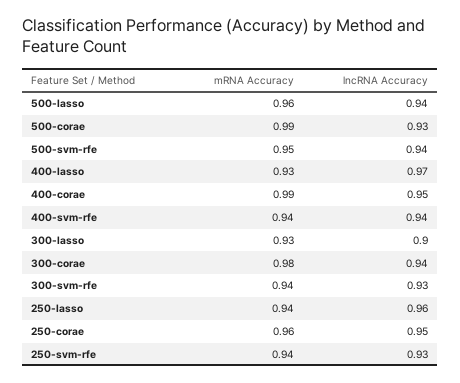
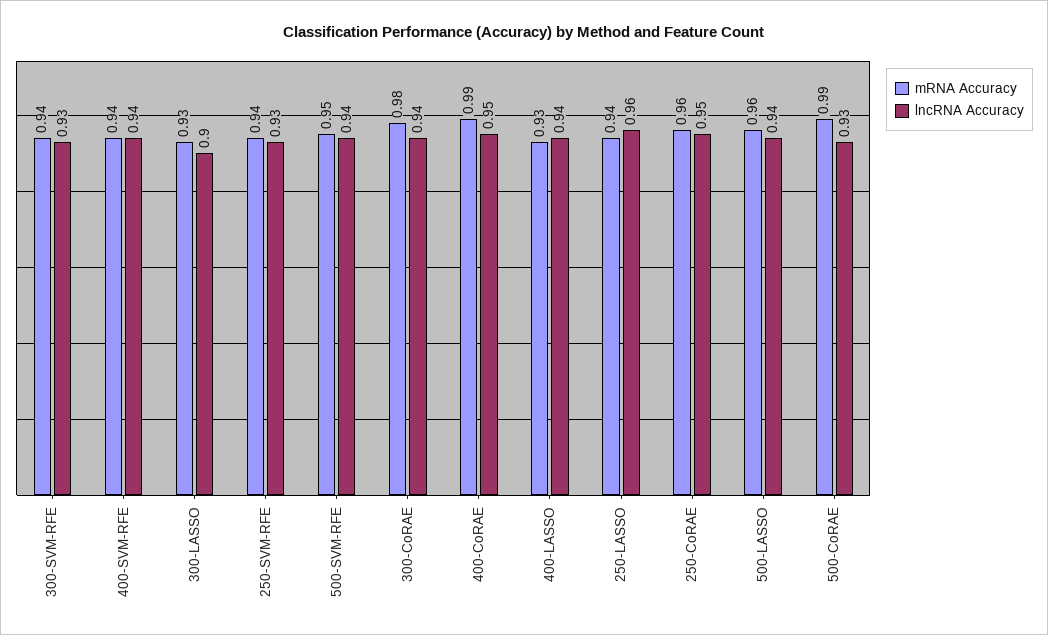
  {
    "mRNA Accuracy": {
      "500-lasso": 0.96,
      "500-corae": 0.99,
      "500-svm-rfe": 0.95,
      "400-lasso": 0.93,
      "400-corae": 0.99,
      "400-svm-rfe": 0.94,
      "300-lasso": 0.93,
      "300-corae": 0.98,
      "300-svm-rfe": 0.94,
      "250-lasso": 0.94,
      "250-corae": 0.96,
      "250-svm-rfe": 0.94
    },
    "lncRNA Accuracy": {
      "500-lasso": 0.94,
      "500-corae": 0.93,
      "500-svm-rfe": 0.94,
-     "400-lasso": 0.97,
+     "400-lasso": 0.94,
      "400-corae": 0.95,
      "400-svm-rfe": 0.94,
      "300-lasso": 0.9,
      "300-corae": 0.94,
      "300-svm-rfe": 0.93,
      "250-lasso": 0.96,
      "250-corae": 0.95,
      "250-svm-rfe": 0.93
    }
  }

